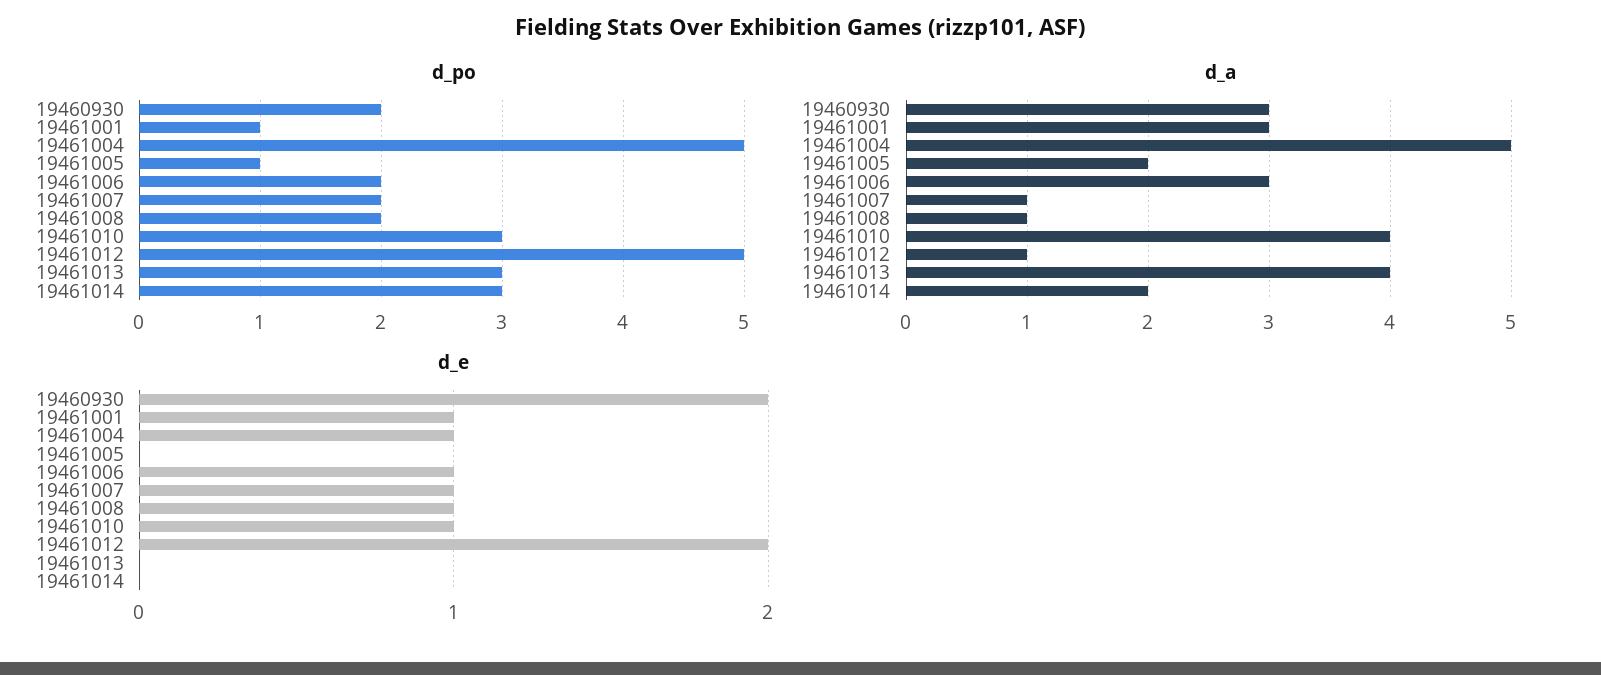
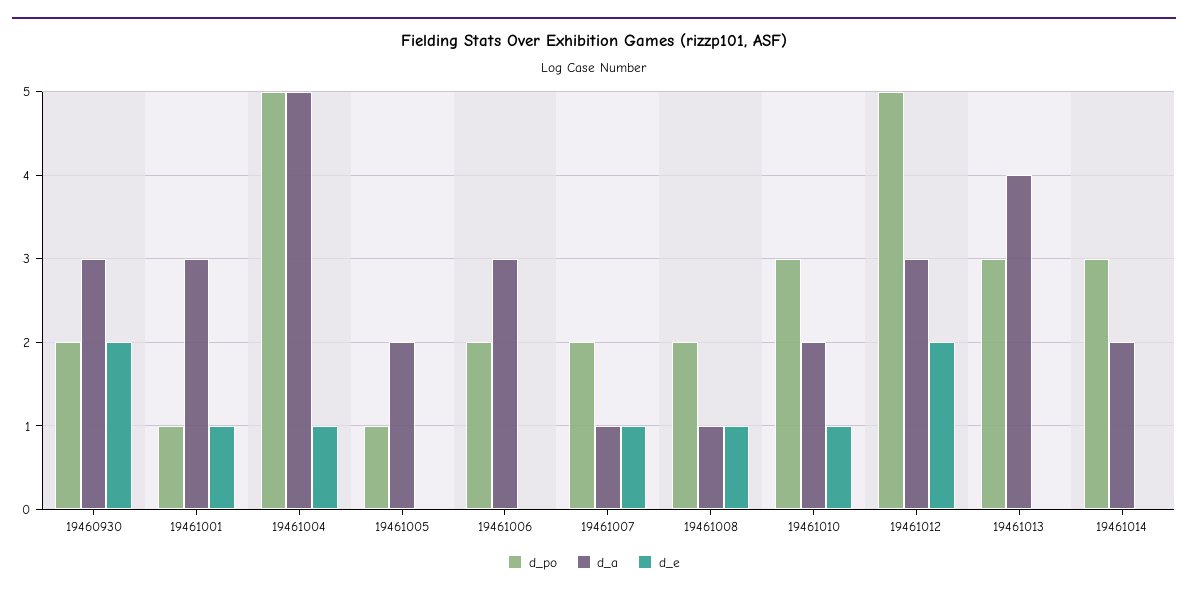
  {
    "d_po": {
      "19460930": 2,
      "19461001": 1,
      "19461004": 5,
      "19461005": 1,
      "19461006": 2,
      "19461007": 2,
      "19461008": 2,
      "19461010": 3,
      "19461012": 5,
      "19461013": 3,
      "19461014": 3
    },
    "d_a": {
      "19460930": 3,
      "19461001": 3,
      "19461004": 5,
      "19461005": 2,
      "19461006": 3,
      "19461007": 1,
      "19461008": 1,
-     "19461010": 4,
+     "19461010": 2,
-     "19461012": 1,
+     "19461012": 3,
      "19461013": 4,
      "19461014": 2
    },
    "d_e": {
      "19460930": 2,
      "19461001": 1,
      "19461004": 1,
      "19461005": 0,
-     "19461006": 1,
+     "19461006": 0,
      "19461007": 1,
      "19461008": 1,
      "19461010": 1,
      "19461012": 2,
      "19461013": 0,
      "19461014": 0
    }
  }

